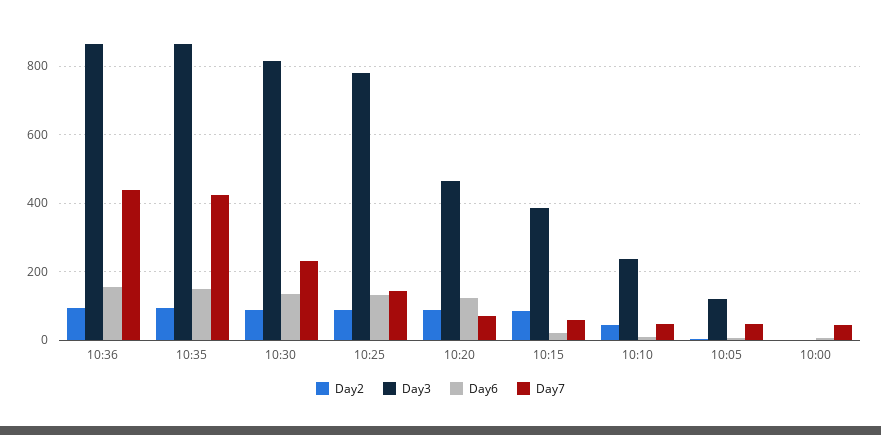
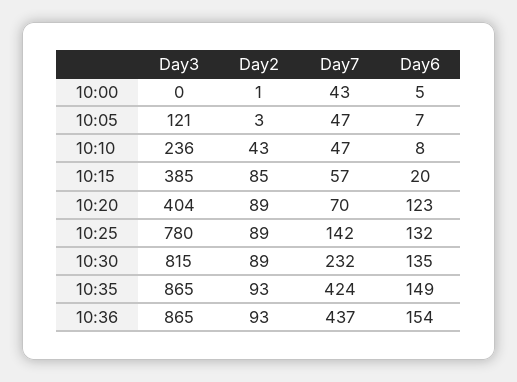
  {
    "Day2": {
      "10:36": 93,
      "10:35": 93,
      "10:30": 89,
      "10:25": 89,
      "10:20": 89,
      "10:15": 85,
      "10:10": 43,
      "10:05": 3,
      "10:00": 1
    },
    "Day3": {
      "10:36": 865,
      "10:35": 865,
      "10:30": 815,
      "10:25": 780,
-     "10:20": 460,
+     "10:20": 404,
      "10:15": 385,
      "10:10": 236,
      "10:05": 121,
      "10:00": 0
    },
    "Day6": {
      "10:36": 154,
      "10:35": 149,
      "10:30": 135,
      "10:25": 132,
      "10:20": 123,
      "10:15": 20,
      "10:10": 8,
      "10:05": 7,
      "10:00": 5
    },
    "Day7": {
      "10:36": 437,
      "10:35": 424,
      "10:30": 232,
      "10:25": 142,
      "10:20": 70,
      "10:15": 57,
      "10:10": 47,
      "10:05": 47,
      "10:00": 43
    }
  }

